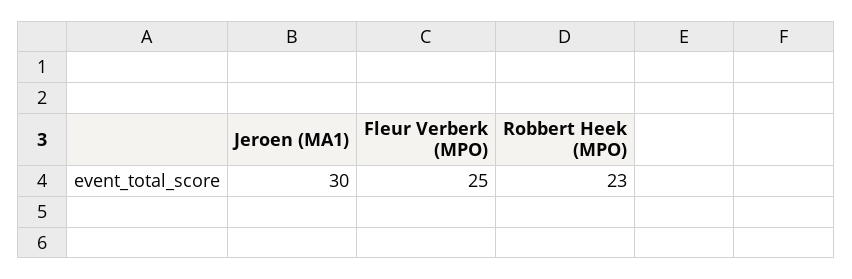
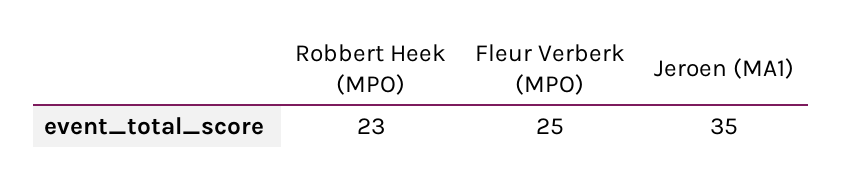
  {
-   "Jeroen (MA1)": 30,
+   "Jeroen (MA1)": 35,
    "Fleur Verberk (MPO)": 25,
    "Robbert Heek (MPO)": 23
  }

